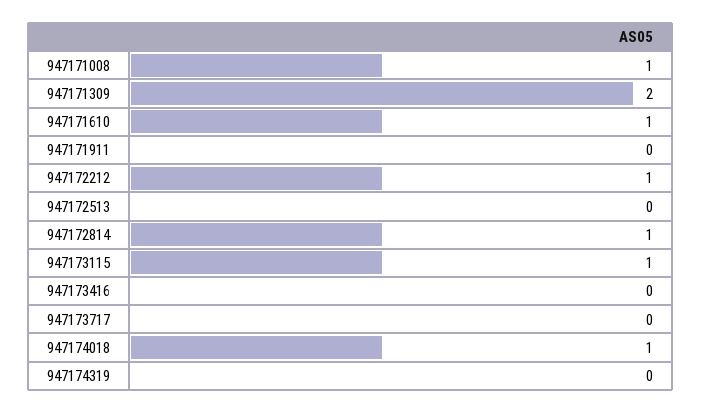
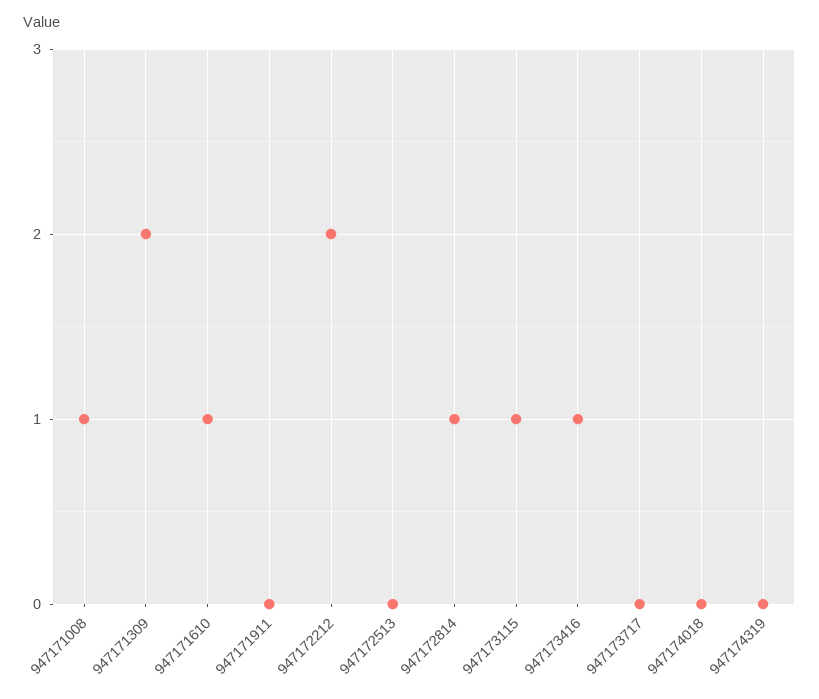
  {
    "947171008": 1,
    "947171309": 2,
    "947171610": 1,
    "947171911": 0,
-   "947172212": 1,
+   "947172212": 2,
    "947172513": 0,
    "947172814": 1,
    "947173115": 1,
-   "947173416": 0,
+   "947173416": 1,
    "947173717": 0,
-   "947174018": 1,
+   "947174018": 0,
    "947174319": 0
  }

